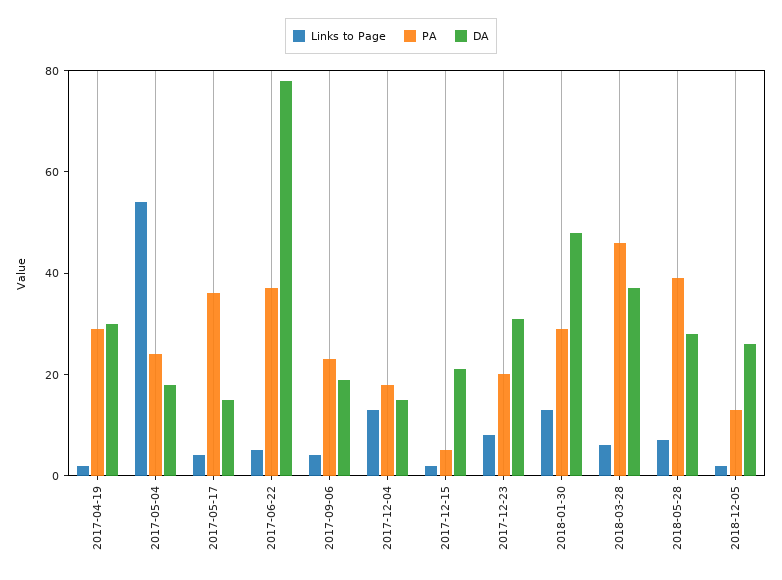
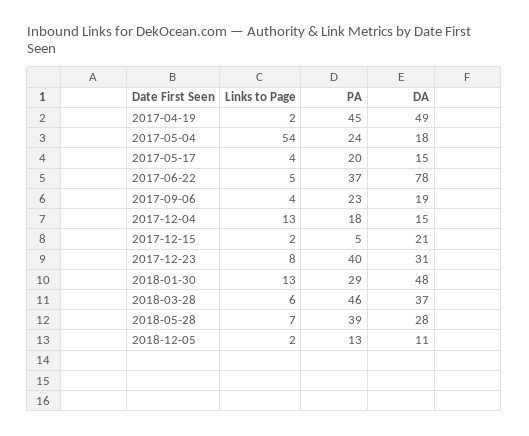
  {
    "Links to Page": {
      "2017-04-19": 2,
      "2017-05-04": 54,
      "2017-05-17": 4,
      "2017-06-22": 5,
      "2017-09-06": 4,
      "2017-12-04": 13,
      "2017-12-15": 2,
      "2017-12-23": 8,
      "2018-01-30": 13,
      "2018-03-28": 6,
      "2018-05-28": 7,
      "2018-12-05": 2
    },
    "PA": {
-     "2017-04-19": 30,
+     "2017-04-19": 45,
      "2017-05-04": 24,
-     "2017-05-17": 35,
+     "2017-05-17": 20,
      "2017-06-22": 37,
      "2017-09-06": 23,
      "2017-12-04": 18,
      "2017-12-15": 5,
-     "2017-12-23": 20,
+     "2017-12-23": 40,
      "2018-01-30": 29,
      "2018-03-28": 46,
      "2018-05-28": 39,
      "2018-12-05": 13
    },
    "DA": {
-     "2017-04-19": 30,
+     "2017-04-19": 49,
      "2017-05-04": 18,
      "2017-05-17": 15,
      "2017-06-22": 78,
      "2017-09-06": 19,
      "2017-12-04": 15,
      "2017-12-15": 21,
      "2017-12-23": 31,
      "2018-01-30": 48,
      "2018-03-28": 37,
      "2018-05-28": 28,
-     "2018-12-05": 25
+     "2018-12-05": 11
    }
  }

